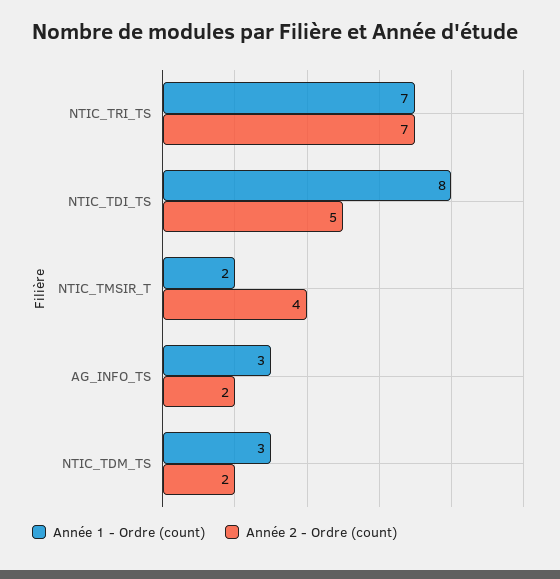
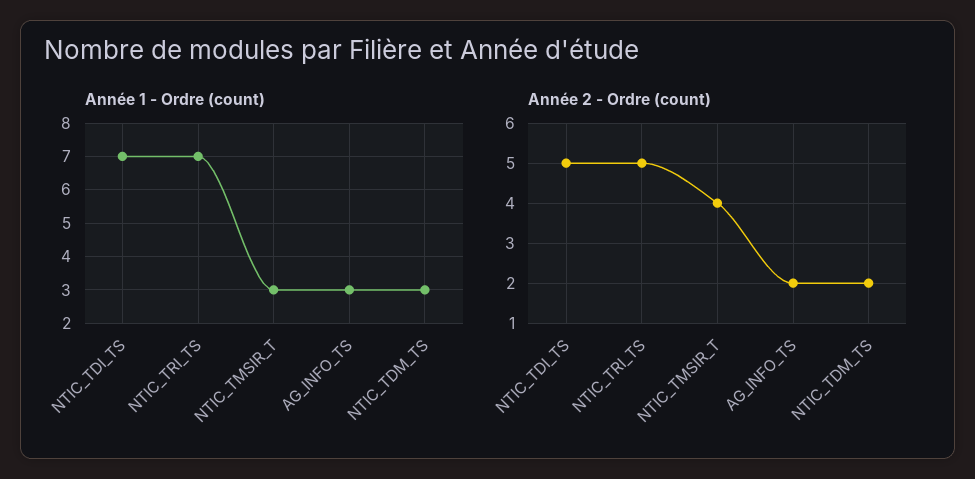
  {
    "Année 1 - Ordre (count)": {
      "NTIC_TRI_TS": 7,
-     "NTIC_TDI_TS": 8,
+     "NTIC_TDI_TS": 7,
-     "NTIC_TMSIR_T": 2,
+     "NTIC_TMSIR_T": 3,
      "AG_INFO_TS": 3,
      "NTIC_TDM_TS": 3
    },
    "Année 2 - Ordre (count)": {
-     "NTIC_TRI_TS": 7,
+     "NTIC_TRI_TS": 5,
      "NTIC_TDI_TS": 5,
      "NTIC_TMSIR_T": 4,
      "AG_INFO_TS": 2,
      "NTIC_TDM_TS": 2
    }
  }

